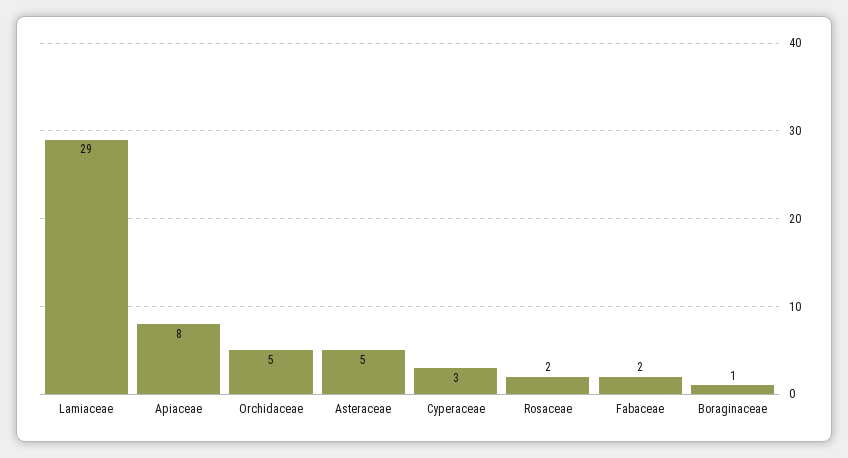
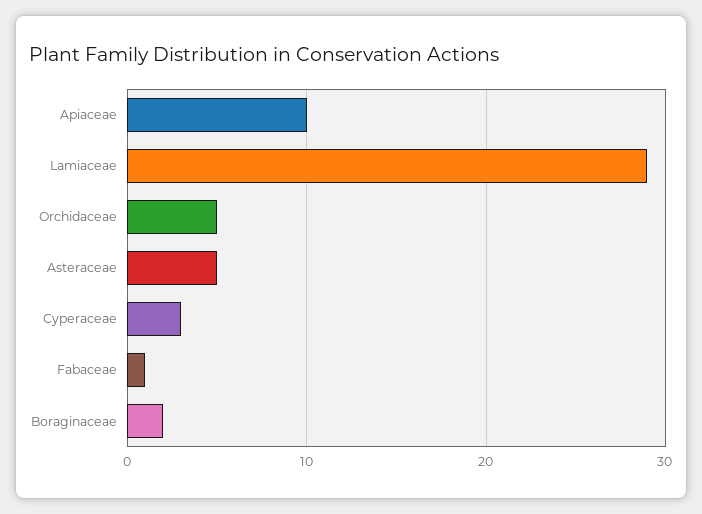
  {
    "Lamiaceae": 29,
-   "Apiaceae": 8,
+   "Apiaceae": 10,
    "Orchidaceae": 5,
    "Asteraceae": 5,
    "Cyperaceae": 3,
-   "Rosaceae": 2,
-   "Fabaceae": 2,
+   "Fabaceae": 1,
-   "Boraginaceae": 1
+   "Boraginaceae": 2
  }

